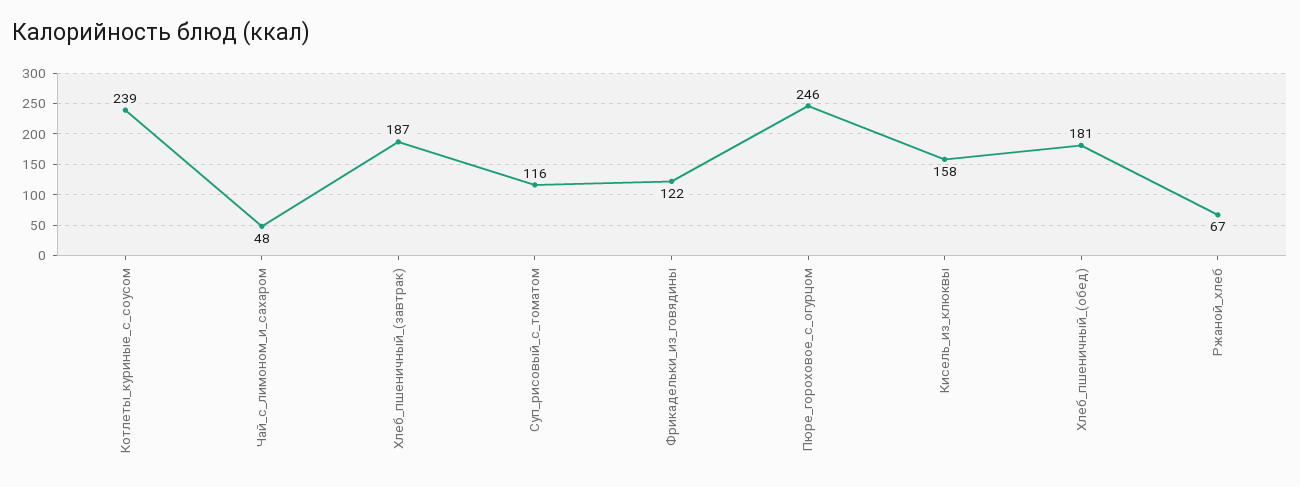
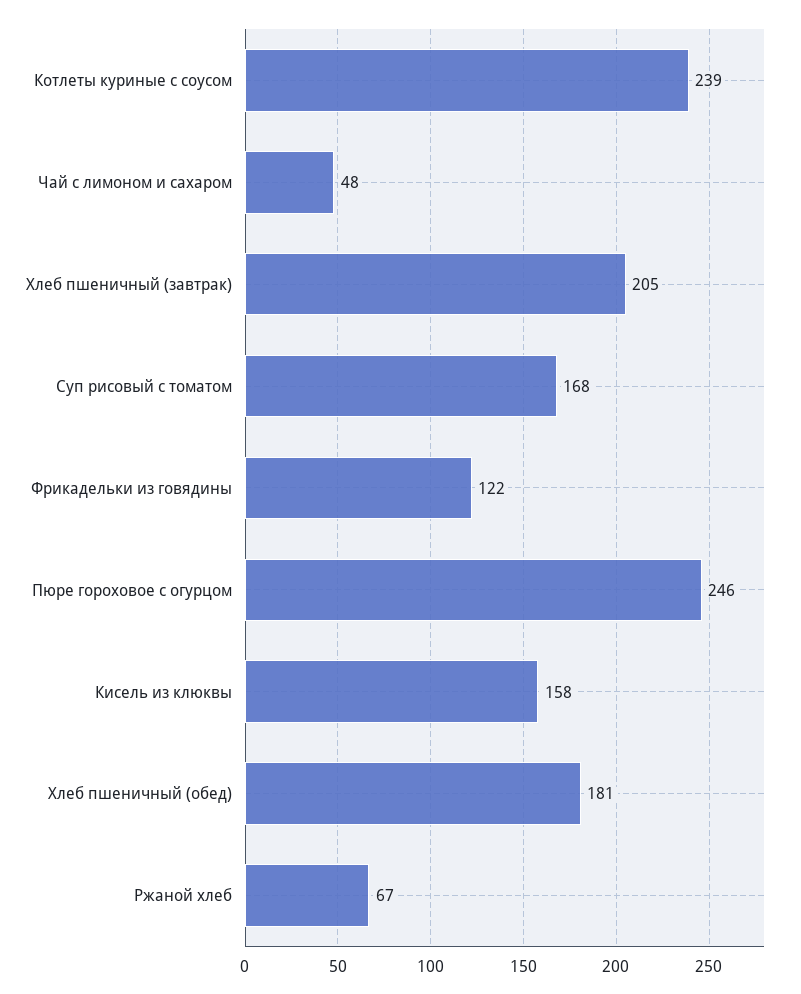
  {
    "Котлеты_куриные_с_соусом": 239,
    "Чай_с_лимоном_и_сахаром": 48,
-   "Хлеб_пшеничный_(завтрак)": 187,
+   "Хлеб_пшеничный_(завтрак)": 205,
-   "Суп_рисовый_с_томатом": 116,
+   "Суп_рисовый_с_томатом": 168,
    "Фрикадельки_из_говядины": 122,
    "Пюре_гороховое_с_огурцом": 246,
    "Кисель_из_клюквы": 158,
    "Хлеб_пшеничный_(обед)": 181,
    "Ржаной_хлеб": 67
  }

